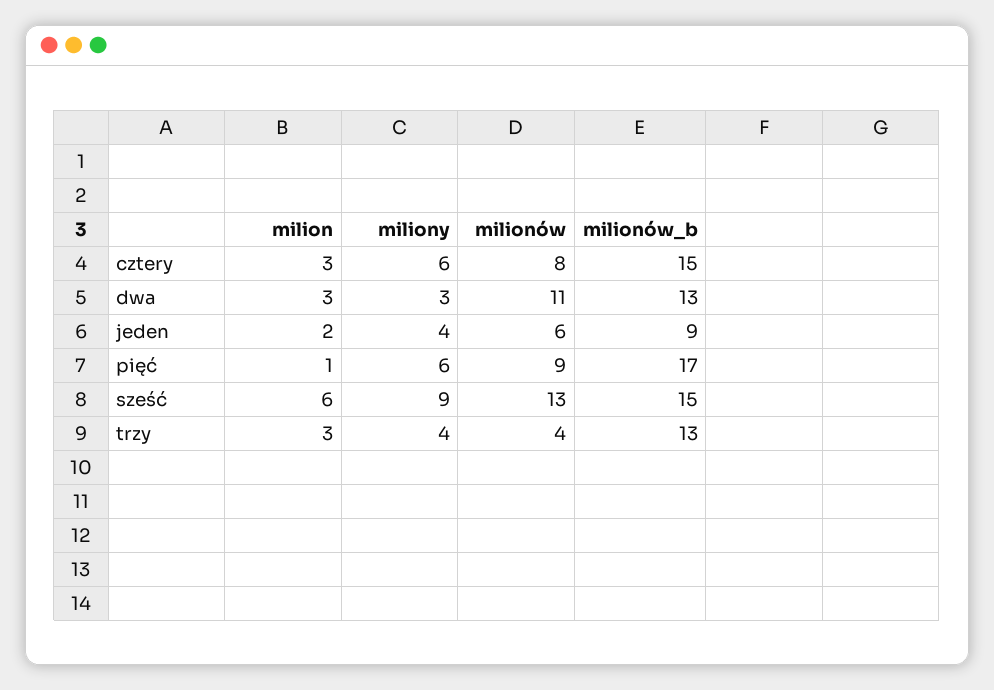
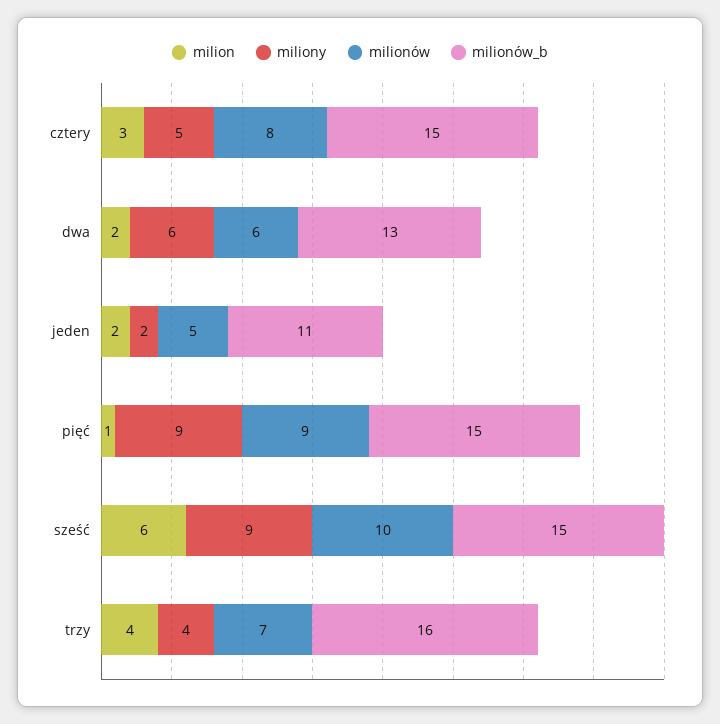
  {
    "milion": {
      "cztery": 3,
-     "dwa": 3,
+     "dwa": 2,
      "jeden": 2,
      "pięć": 1,
      "sześć": 6,
-     "trzy": 3
+     "trzy": 4
    },
    "miliony": {
-     "cztery": 6,
+     "cztery": 5,
-     "dwa": 3,
+     "dwa": 6,
-     "jeden": 4,
+     "jeden": 2,
-     "pięć": 6,
+     "pięć": 9,
      "sześć": 9,
      "trzy": 4
    },
    "milionów": {
      "cztery": 8,
-     "dwa": 11,
+     "dwa": 6,
-     "jeden": 6,
+     "jeden": 5,
      "pięć": 9,
-     "sześć": 13,
+     "sześć": 10,
-     "trzy": 4
+     "trzy": 7
    },
    "milionów_b": {
      "cztery": 15,
      "dwa": 13,
-     "jeden": 9,
+     "jeden": 11,
-     "pięć": 17,
+     "pięć": 15,
      "sześć": 15,
-     "trzy": 13
+     "trzy": 16
    }
  }

